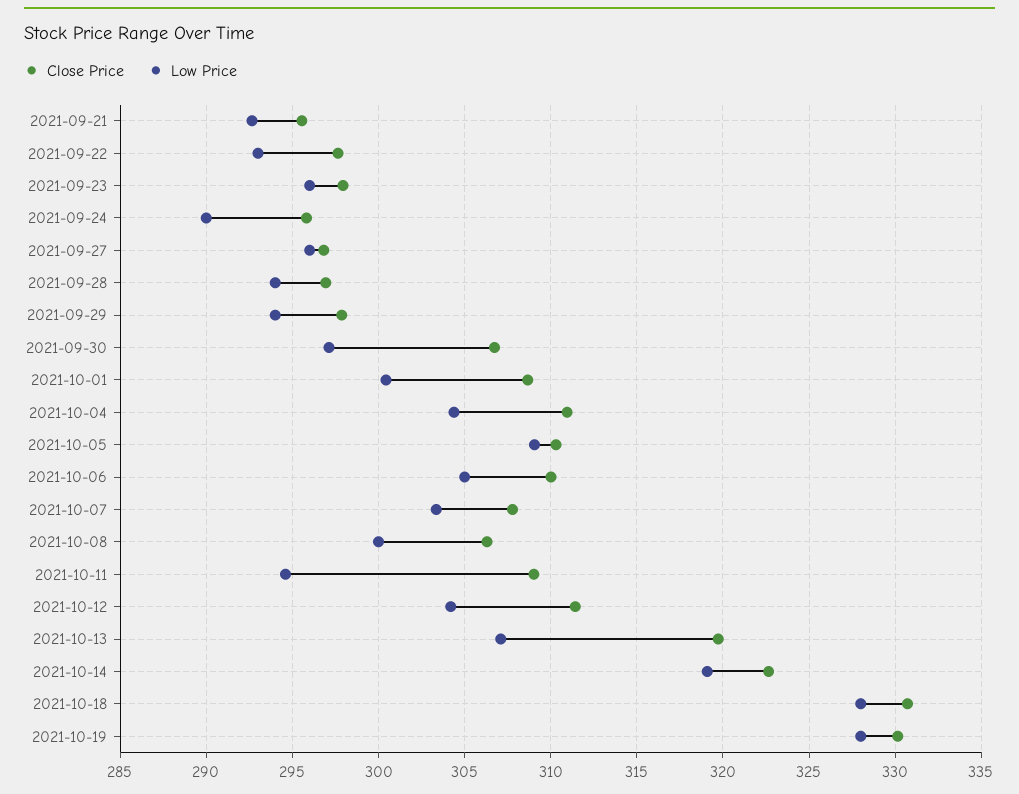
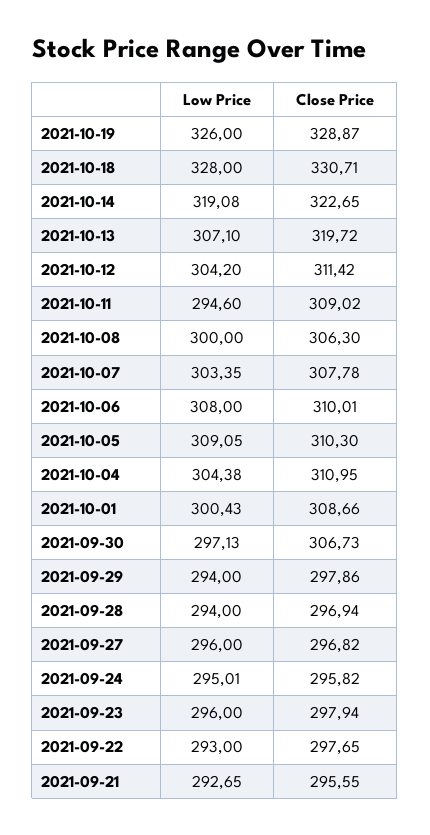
  {
    "Close Price": {
      "2021-09-21": 295.55,
      "2021-09-22": 297.65,
      "2021-09-23": 297.94,
      "2021-09-24": 295.82,
      "2021-09-27": 296.82,
      "2021-09-28": 296.94,
      "2021-09-29": 297.86,
      "2021-09-30": 306.73,
      "2021-10-01": 308.66,
      "2021-10-04": 310.95,
      "2021-10-05": 310.3,
      "2021-10-06": 310.01,
      "2021-10-07": 307.78,
      "2021-10-08": 306.3,
      "2021-10-11": 309.02,
      "2021-10-12": 311.42,
      "2021-10-13": 319.72,
      "2021-10-14": 322.65,
      "2021-10-18": 330.71,
-     "2021-10-19": 330
+     "2021-10-19": 328.87
    },
    "Low Price": {
      "2021-09-21": 292.65,
      "2021-09-22": 293,
      "2021-09-23": 296,
-     "2021-09-24": 290,
+     "2021-09-24": 295.01,
      "2021-09-27": 296,
      "2021-09-28": 294,
      "2021-09-29": 294,
      "2021-09-30": 297.13,
      "2021-10-01": 300.43,
      "2021-10-04": 304.38,
      "2021-10-05": 309.05,
-     "2021-10-06": 305,
+     "2021-10-06": 308,
      "2021-10-07": 303.35,
      "2021-10-08": 300,
      "2021-10-11": 294.6,
      "2021-10-12": 304.2,
      "2021-10-13": 307.1,
      "2021-10-14": 319.08,
      "2021-10-18": 328,
-     "2021-10-19": 328
+     "2021-10-19": 326
    }
  }

